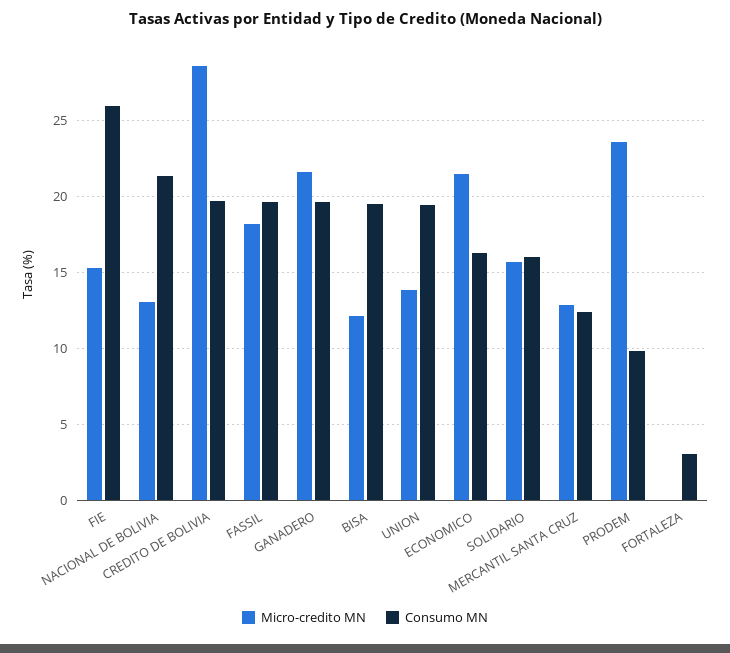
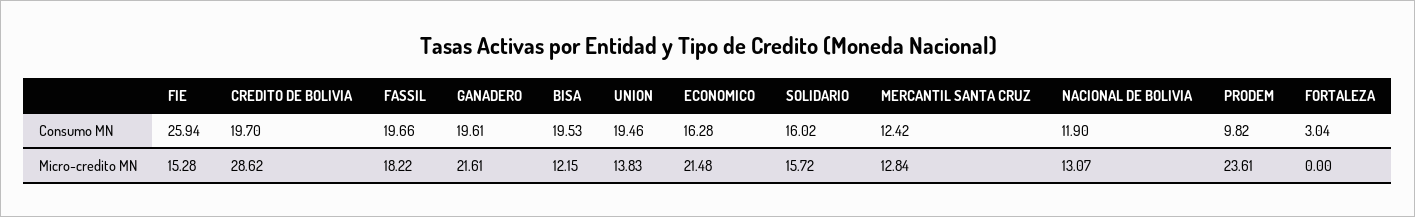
  {
    "Micro-credito MN": {
      "FIE": 15.28,
      "NACIONAL DE BOLIVIA": 13.07,
      "CREDITO DE BOLIVIA": 28.62,
      "FASSIL": 18.22,
      "GANADERO": 21.61,
      "BISA": 12.15,
      "UNION": 13.83,
      "ECONOMICO": 21.48,
      "SOLIDARIO": 15.72,
      "MERCANTIL SANTA CRUZ": 12.84,
      "PRODEM": 23.61,
      "FORTALEZA": 0
    },
    "Consumo MN": {
      "FIE": 25.94,
-     "NACIONAL DE BOLIVIA": 21.5,
+     "NACIONAL DE BOLIVIA": 11.9,
      "CREDITO DE BOLIVIA": 19.7,
      "FASSIL": 19.66,
      "GANADERO": 19.61,
      "BISA": 19.53,
      "UNION": 19.46,
      "ECONOMICO": 16.28,
      "SOLIDARIO": 16.02,
      "MERCANTIL SANTA CRUZ": 12.42,
      "PRODEM": 9.82,
      "FORTALEZA": 3.04
    }
  }

